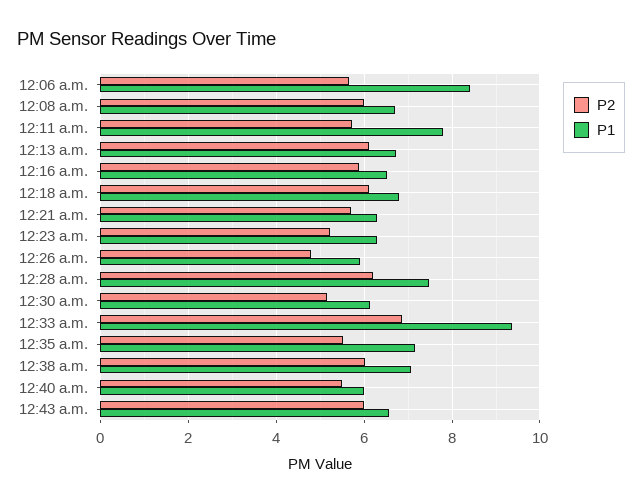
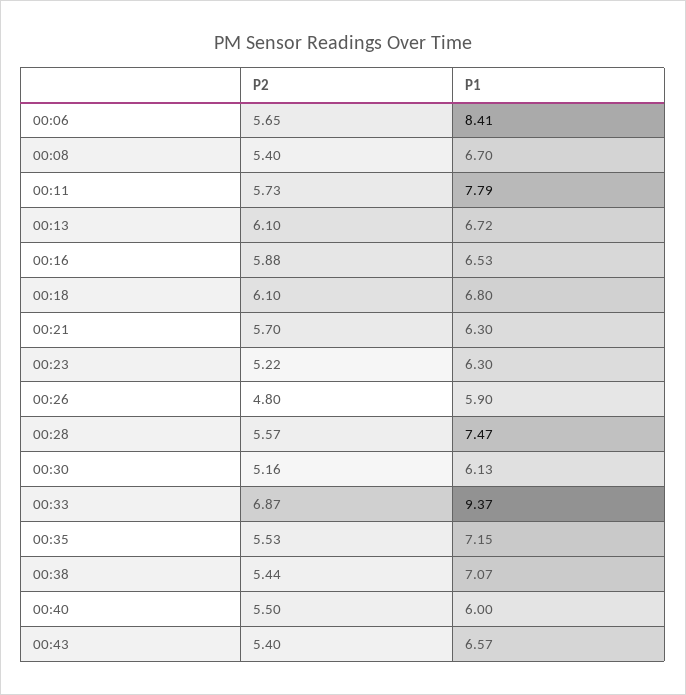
  {
    "P2": {
      "12:06 a.m.": 5.65,
-     "12:08 a.m.": 6,
+     "12:08 a.m.": 5.4,
      "12:11 a.m.": 5.73,
      "12:13 a.m.": 6.1,
      "12:16 a.m.": 5.88,
      "12:18 a.m.": 6.1,
      "12:21 a.m.": 5.7,
      "12:23 a.m.": 5.22,
      "12:26 a.m.": 4.8,
-     "12:28 a.m.": 6.2,
+     "12:28 a.m.": 5.57,
      "12:30 a.m.": 5.16,
      "12:33 a.m.": 6.87,
      "12:35 a.m.": 5.53,
-     "12:38 a.m.": 6,
+     "12:38 a.m.": 5.44,
      "12:40 a.m.": 5.5,
-     "12:43 a.m.": 6
+     "12:43 a.m.": 5.4
    },
    "P1": {
      "12:06 a.m.": 8.41,
      "12:08 a.m.": 6.7,
      "12:11 a.m.": 7.79,
      "12:13 a.m.": 6.72,
      "12:16 a.m.": 6.53,
      "12:18 a.m.": 6.8,
      "12:21 a.m.": 6.3,
      "12:23 a.m.": 6.3,
      "12:26 a.m.": 5.9,
      "12:28 a.m.": 7.47,
      "12:30 a.m.": 6.13,
      "12:33 a.m.": 9.37,
      "12:35 a.m.": 7.15,
      "12:38 a.m.": 7.07,
      "12:40 a.m.": 6,
      "12:43 a.m.": 6.57
    }
  }

